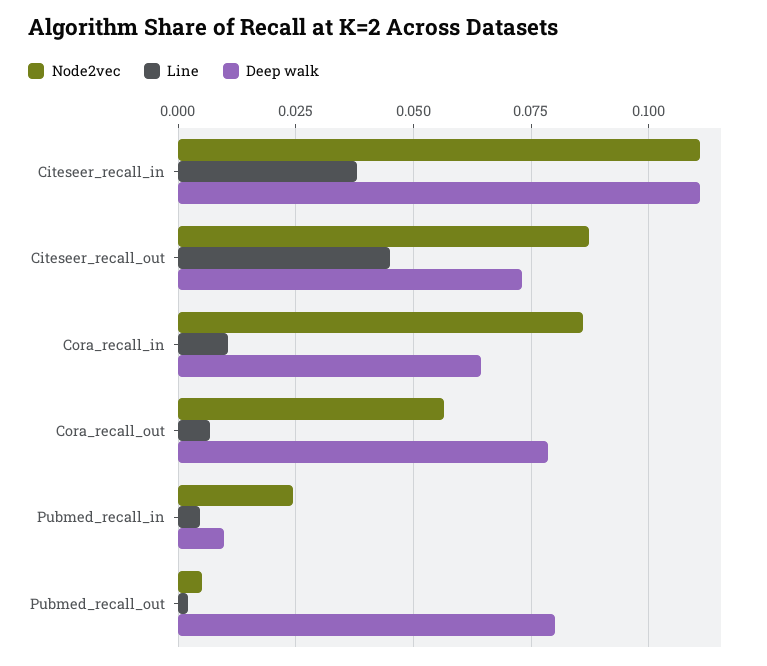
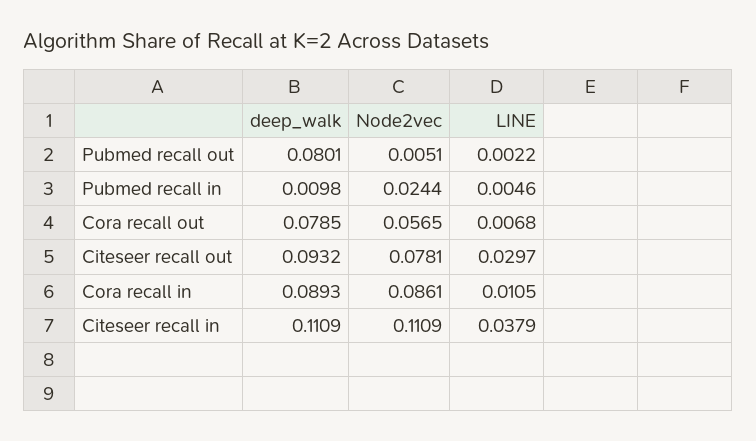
  {
    "Node2vec": {
      "Citeseer_recall_in": 0.1109,
-     "Citeseer_recall_out": 0.0875,
+     "Citeseer_recall_out": 0.0781,
      "Cora_recall_in": 0.0861,
      "Cora_recall_out": 0.0565,
      "Pubmed_recall_in": 0.0244,
      "Pubmed_recall_out": 0.0051
    },
    "Line": {
      "Citeseer_recall_in": 0.0379,
-     "Citeseer_recall_out": 0.045,
+     "Citeseer_recall_out": 0.0297,
      "Cora_recall_in": 0.0105,
      "Cora_recall_out": 0.0068,
      "Pubmed_recall_in": 0.0046,
      "Pubmed_recall_out": 0.0022
    },
    "Deep walk": {
      "Citeseer_recall_in": 0.1109,
-     "Citeseer_recall_out": 0.0725,
+     "Citeseer_recall_out": 0.0932,
-     "Cora_recall_in": 0.065,
+     "Cora_recall_in": 0.0893,
      "Cora_recall_out": 0.0785,
      "Pubmed_recall_in": 0.0098,
      "Pubmed_recall_out": 0.0801
    }
  }

